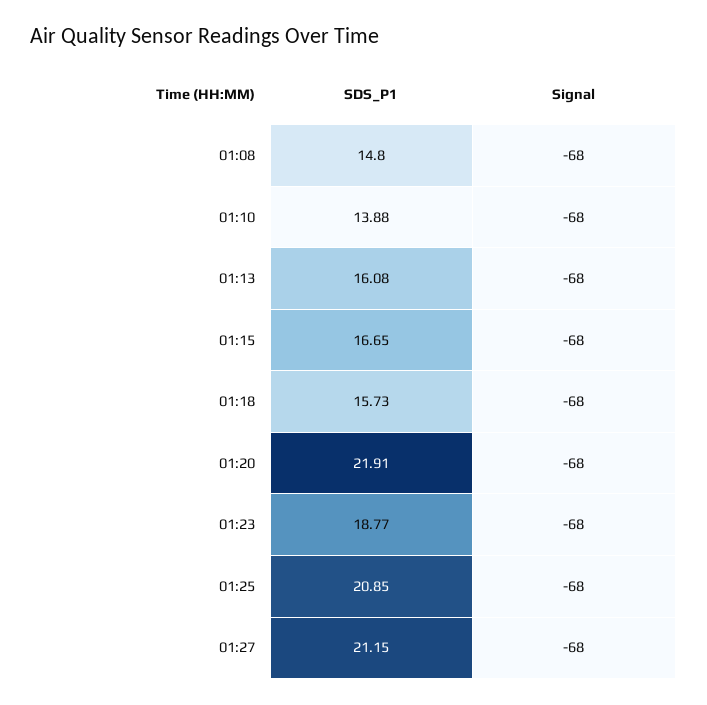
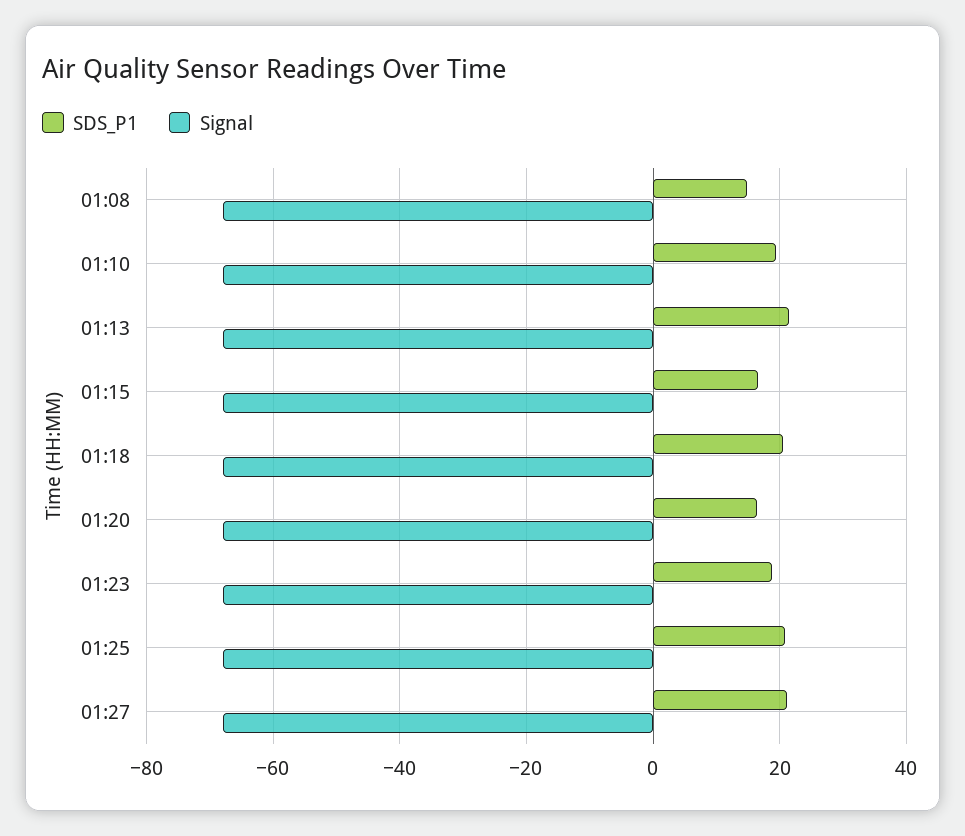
  {
    "SDS_P1": {
      "01:08": 14.8,
-     "01:10": 13.88,
+     "01:10": 20,
-     "01:13": 16.08,
+     "01:13": 22,
      "01:15": 16.65,
-     "01:18": 15.73,
+     "01:18": 20,
-     "01:20": 21.91,
+     "01:20": 16,
      "01:23": 18.77,
      "01:25": 20.85,
      "01:27": 21.15
    },
    "Signal": {
      "01:08": -68,
      "01:10": -68,
      "01:13": -68,
      "01:15": -68,
      "01:18": -68,
      "01:20": -68,
      "01:23": -68,
      "01:25": -68,
      "01:27": -68
    }
  }

